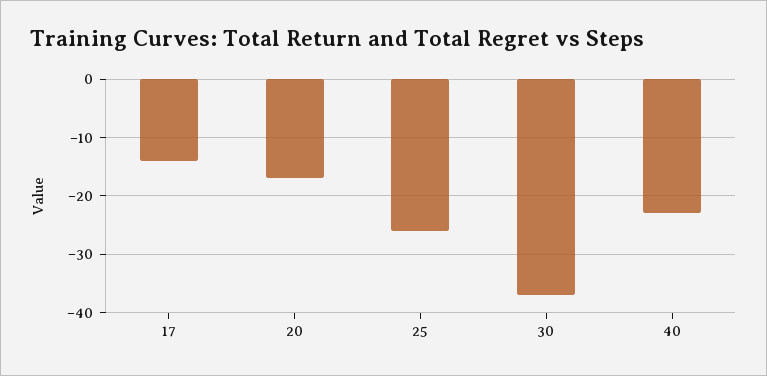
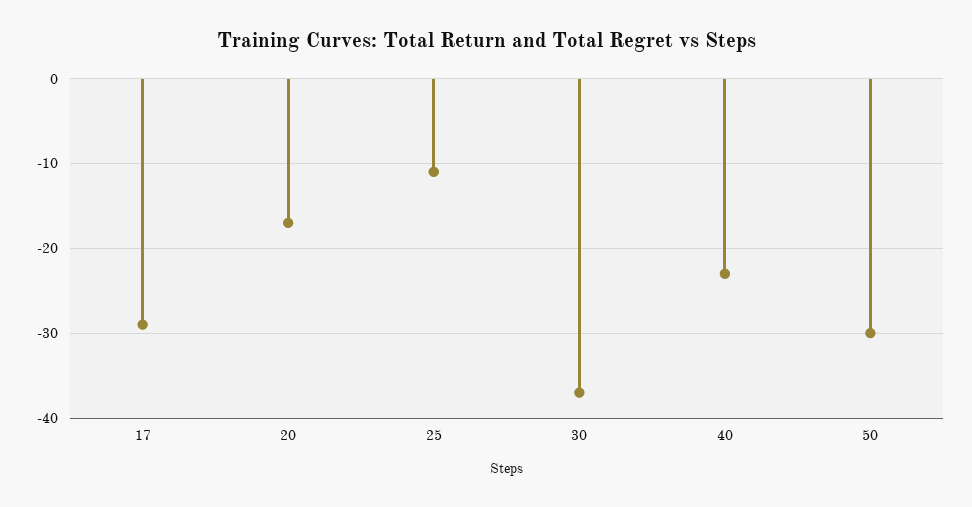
  {
-   "17": -15,
+   "17": -29,
    "20": -17,
-   "25": -25,
+   "25": -11,
    "30": -37,
-   "40": -23
+   "40": -23,
+   "50": -30
  }

